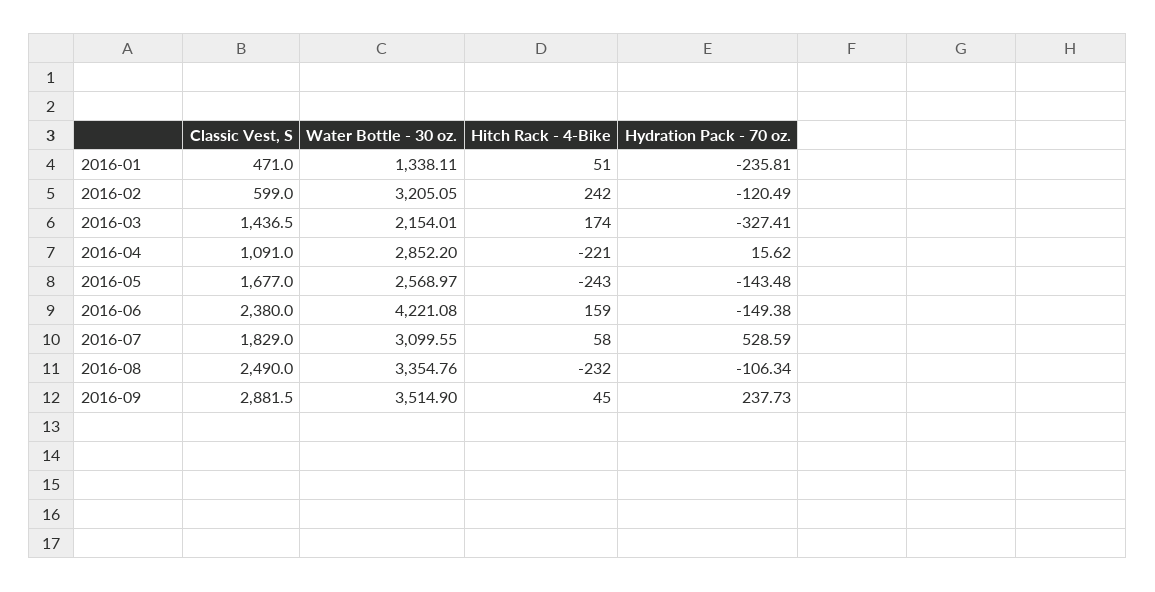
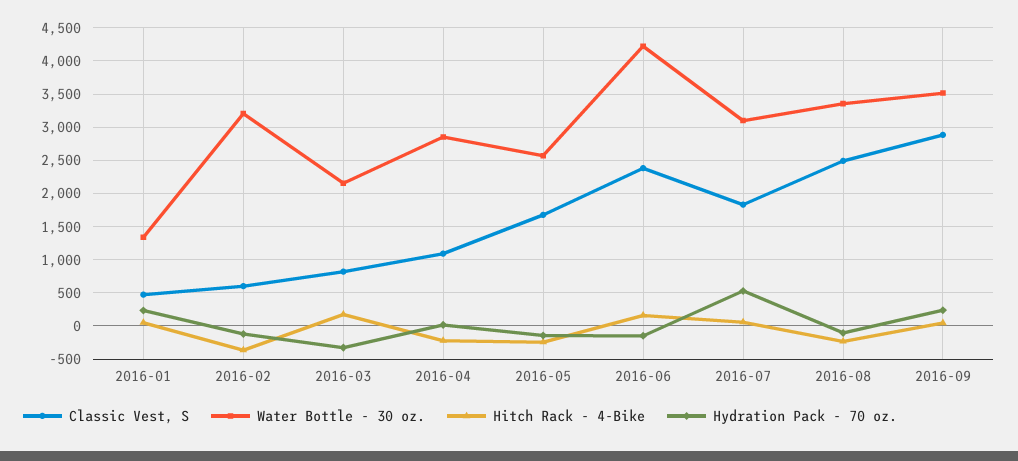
  {
    "Classic Vest, S": {
      "2016-01": 471,
      "2016-02": 599,
-     "2016-03": 1436.5,
+     "2016-03": 800,
      "2016-04": 1091,
      "2016-05": 1677,
      "2016-06": 2380,
      "2016-07": 1829,
      "2016-08": 2490,
      "2016-09": 2881.5
    },
    "Water Bottle - 30 oz.": {
      "2016-01": 1338.11,
      "2016-02": 3205.05,
      "2016-03": 2154.01,
      "2016-04": 2852.2,
      "2016-05": 2568.97,
      "2016-06": 4221.08,
      "2016-07": 3099.55,
      "2016-08": 3354.76,
      "2016-09": 3514.9
    },
    "Hitch Rack - 4-Bike": {
      "2016-01": 51,
-     "2016-02": 242,
+     "2016-02": -400,
      "2016-03": 174,
      "2016-04": -221,
      "2016-05": -243,
      "2016-06": 159,
      "2016-07": 58,
      "2016-08": -232,
      "2016-09": 45
    },
    "Hydration Pack - 70 oz.": {
-     "2016-01": -235.81,
+     "2016-01": 200,
      "2016-02": -120.49,
      "2016-03": -327.41,
      "2016-04": 15.62,
      "2016-05": -143.48,
      "2016-06": -149.38,
      "2016-07": 528.59,
      "2016-08": -106.34,
      "2016-09": 237.73
    }
  }

